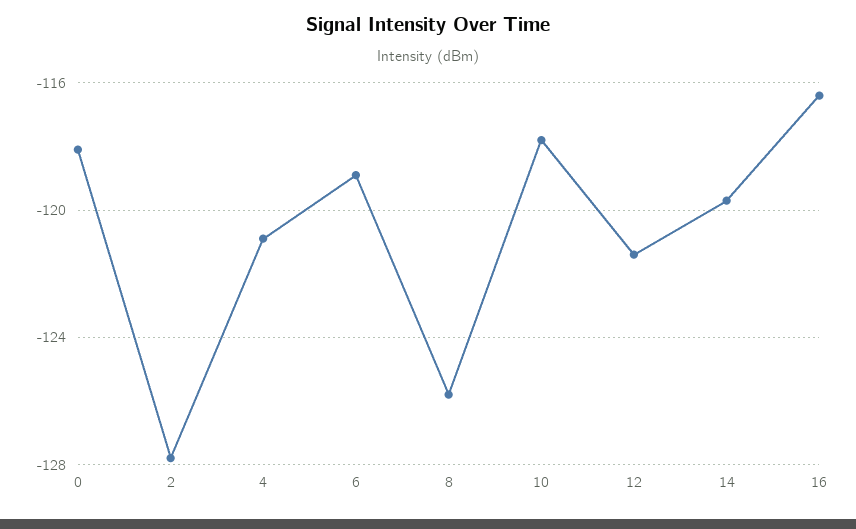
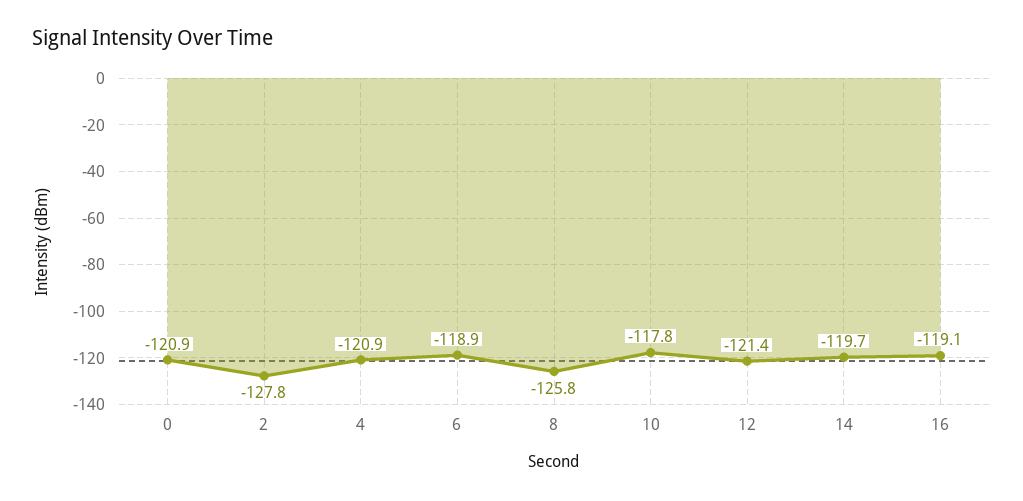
  {
-   "0": -118,
+   "0": -120.9,
    "2": -127.8,
    "4": -120.9,
    "6": -118.9,
    "8": -125.8,
    "10": -117.8,
    "12": -121.4,
    "14": -119.7,
-   "16": -116.5
+   "16": -119.1
  }

